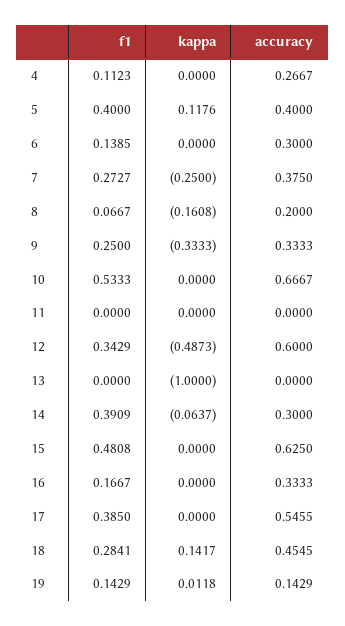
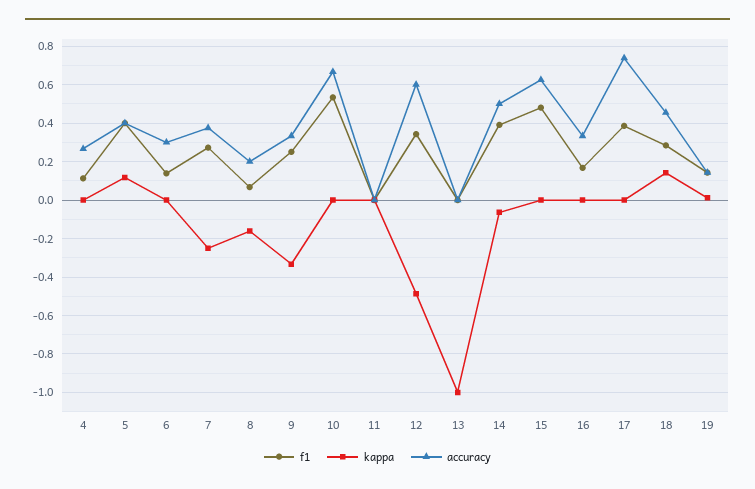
  {
    "f1": {
      "4": 0.1123,
      "5": 0.4,
      "6": 0.1385,
      "7": 0.2727,
      "8": 0.0667,
      "9": 0.25,
      "10": 0.5333,
      "11": 0,
      "12": 0.3429,
      "13": 0,
      "14": 0.3909,
      "15": 0.4808,
      "16": 0.1667,
      "17": 0.385,
      "18": 0.2841,
      "19": 0.1429
    },
    "kappa": {
      "4": 0,
      "5": 0.1176,
      "6": 0,
      "7": -0.25,
      "8": -0.1608,
      "9": -0.3333,
      "10": 0,
      "11": 0,
      "12": -0.4873,
      "13": -1,
      "14": -0.0637,
      "15": 0,
      "16": 0,
      "17": 0,
      "18": 0.1417,
      "19": 0.0118
    },
    "accuracy": {
      "4": 0.2667,
      "5": 0.4,
      "6": 0.3,
      "7": 0.375,
      "8": 0.2,
      "9": 0.3333,
      "10": 0.6667,
      "11": 0,
      "12": 0.6,
      "13": 0,
-     "14": 0.3,
+     "14": 0.5,
      "15": 0.625,
      "16": 0.3333,
-     "17": 0.5455,
+     "17": 0.75,
      "18": 0.4545,
      "19": 0.1429
    }
  }

